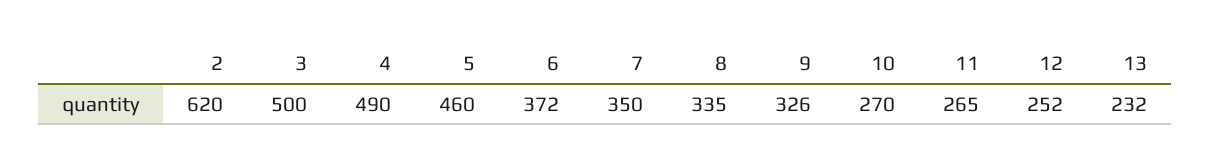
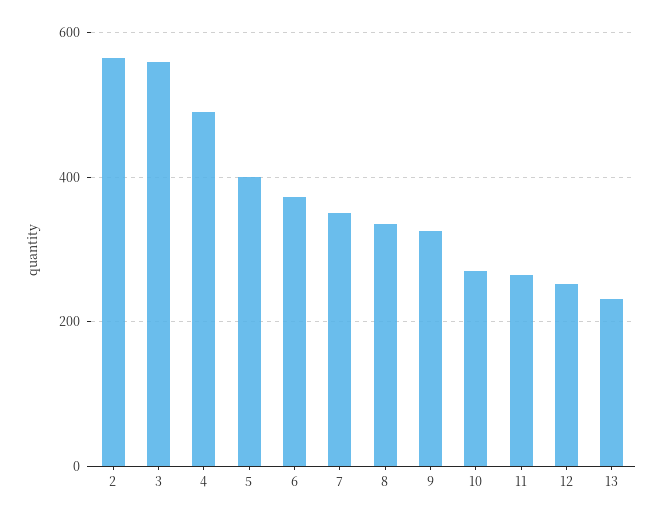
  {
-   "2": 620,
+   "2": 560,
-   "3": 500,
+   "3": 560,
    "4": 490,
-   "5": 460,
+   "5": 400,
    "6": 372,
    "7": 350,
    "8": 335,
    "9": 326,
    "10": 270,
    "11": 265,
    "12": 252,
    "13": 232
  }

